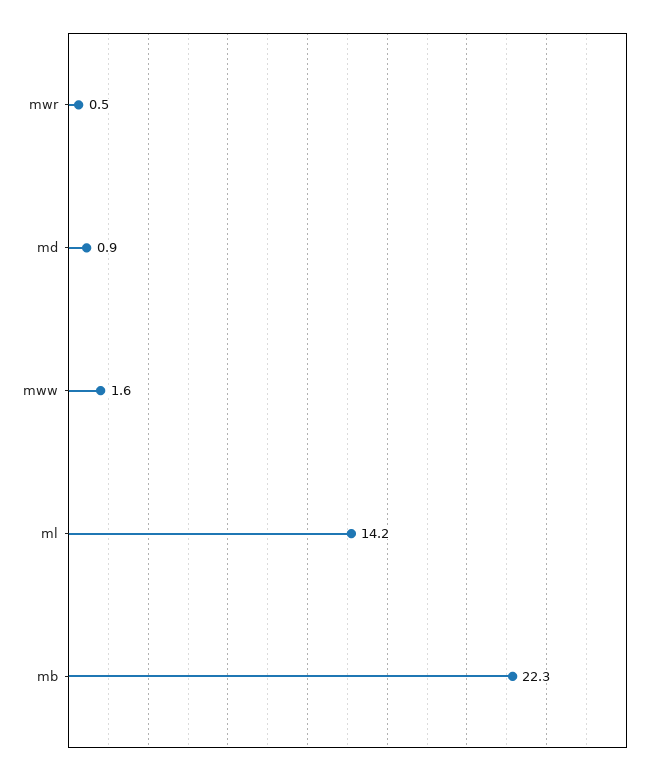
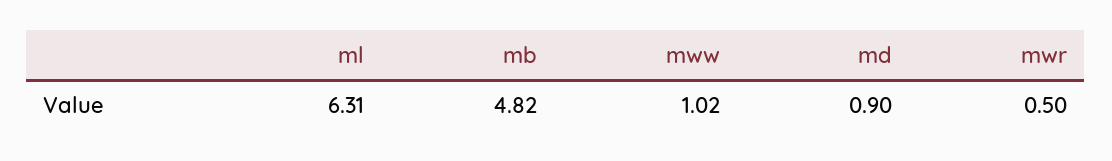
  {
    "mwr": 0.5,
    "md": 0.9,
-   "mww": 1.6,
+   "mww": 1.02,
-   "ml": 14.2,
+   "ml": 6.31,
-   "mb": 22.3
+   "mb": 4.82
  }

